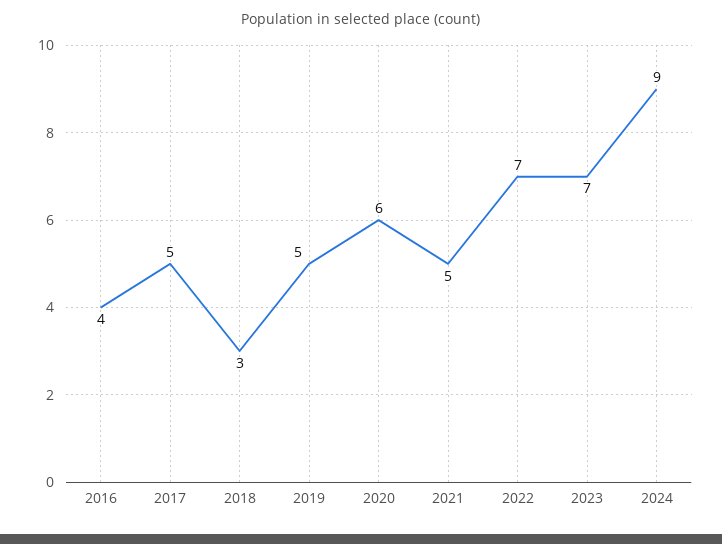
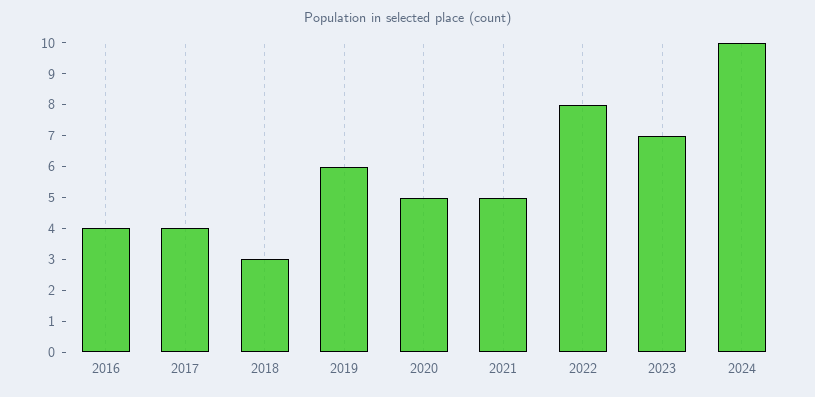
  {
    "2016": 4,
-   "2017": 5,
+   "2017": 4,
    "2018": 3,
-   "2019": 5,
+   "2019": 6,
-   "2020": 6,
+   "2020": 5,
    "2021": 5,
-   "2022": 7,
+   "2022": 8,
    "2023": 7,
-   "2024": 9
+   "2024": 10
  }

